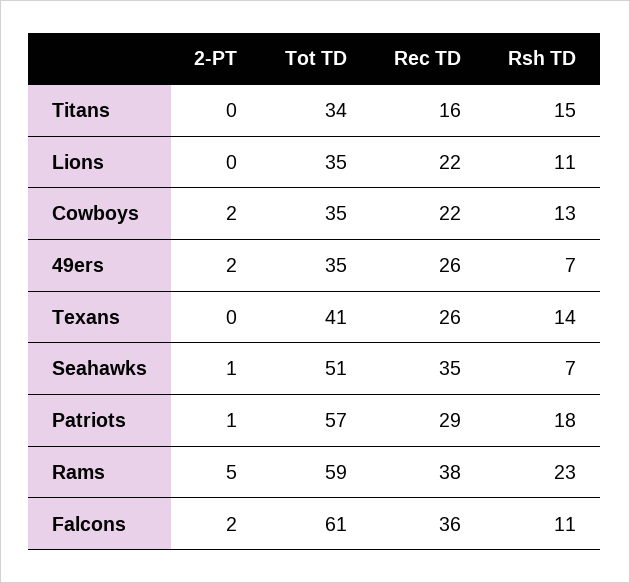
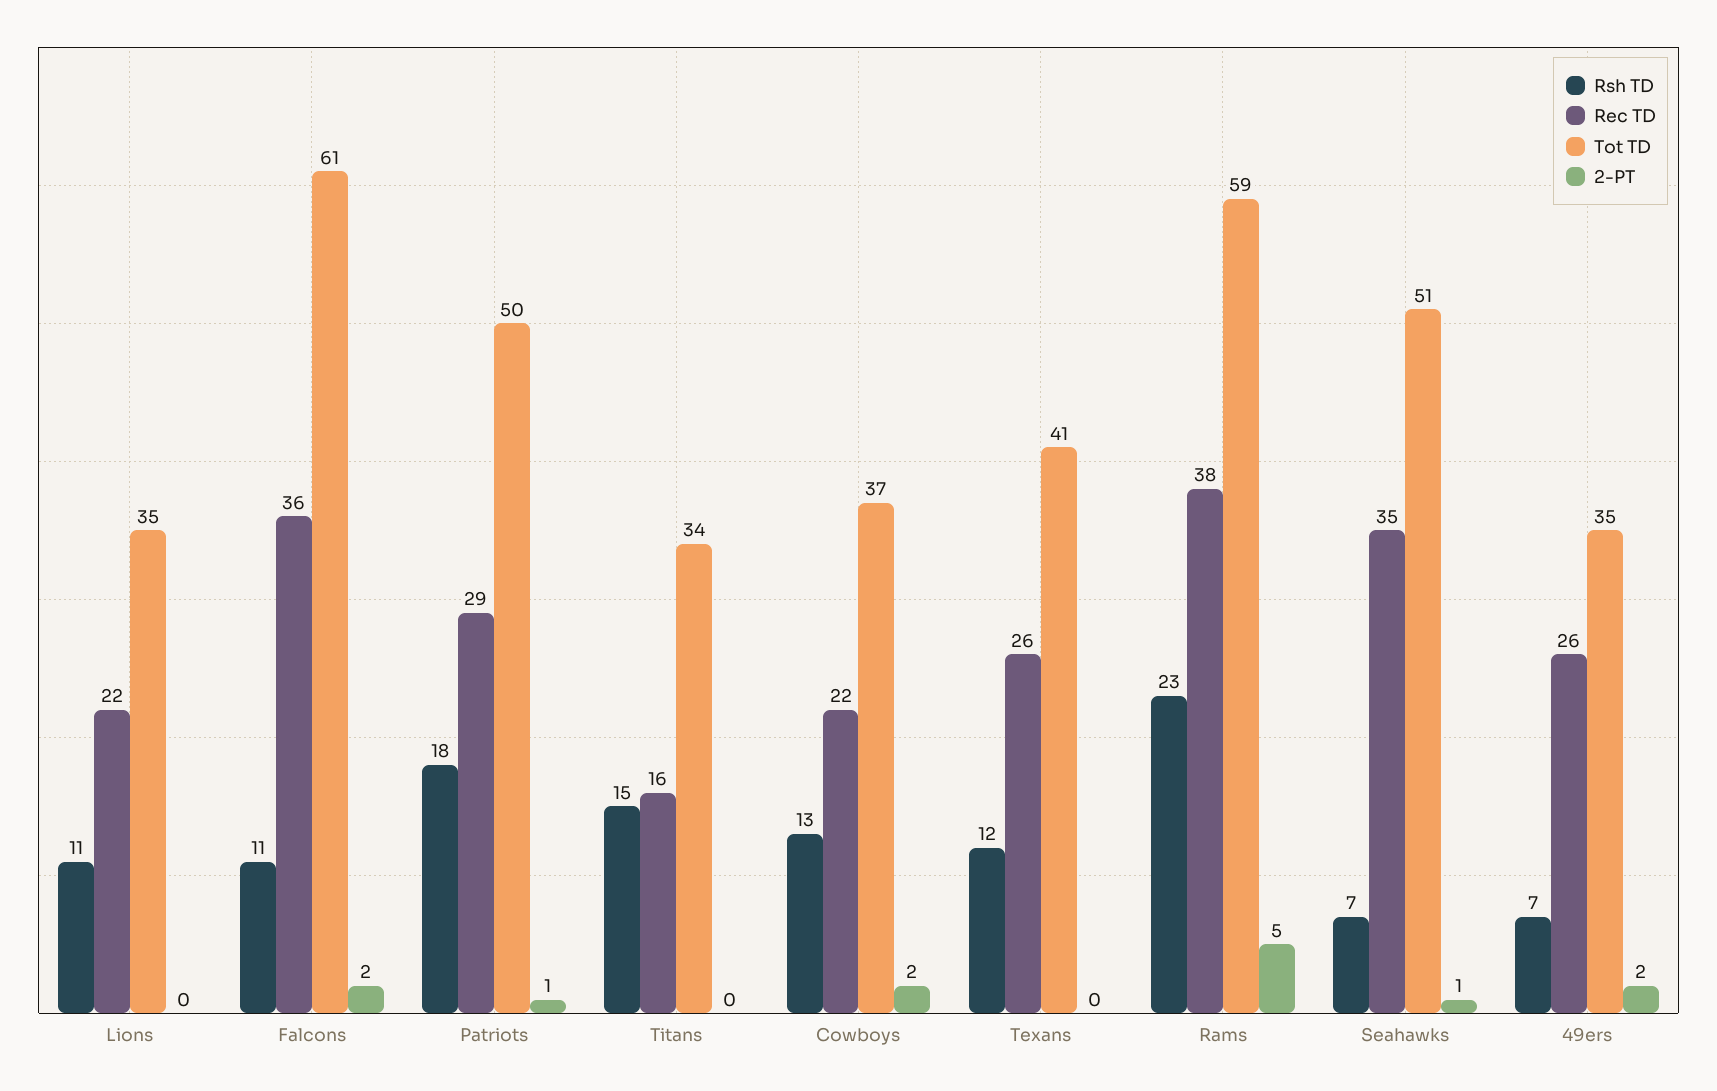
  {
    "2-PT": {
      "Titans": 0,
      "Lions": 0,
      "Cowboys": 2,
      "49ers": 2,
      "Texans": 0,
      "Seahawks": 1,
      "Patriots": 1,
      "Rams": 5,
      "Falcons": 2
    },
    "Tot TD": {
      "Titans": 34,
      "Lions": 35,
-     "Cowboys": 35,
+     "Cowboys": 37,
      "49ers": 35,
      "Texans": 41,
      "Seahawks": 51,
-     "Patriots": 57,
+     "Patriots": 50,
      "Rams": 59,
      "Falcons": 61
    },
    "Rec TD": {
      "Titans": 16,
      "Lions": 22,
      "Cowboys": 22,
      "49ers": 26,
      "Texans": 26,
      "Seahawks": 35,
      "Patriots": 29,
      "Rams": 38,
      "Falcons": 36
    },
    "Rsh TD": {
      "Titans": 15,
      "Lions": 11,
      "Cowboys": 13,
      "49ers": 7,
-     "Texans": 14,
+     "Texans": 12,
      "Seahawks": 7,
      "Patriots": 18,
      "Rams": 23,
      "Falcons": 11
    }
  }

